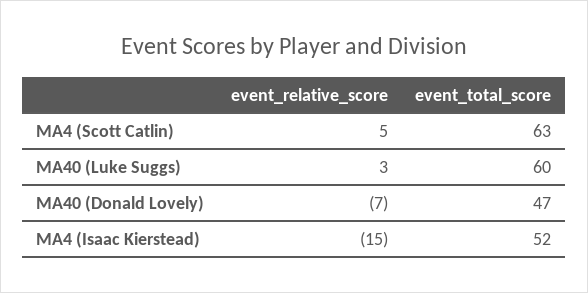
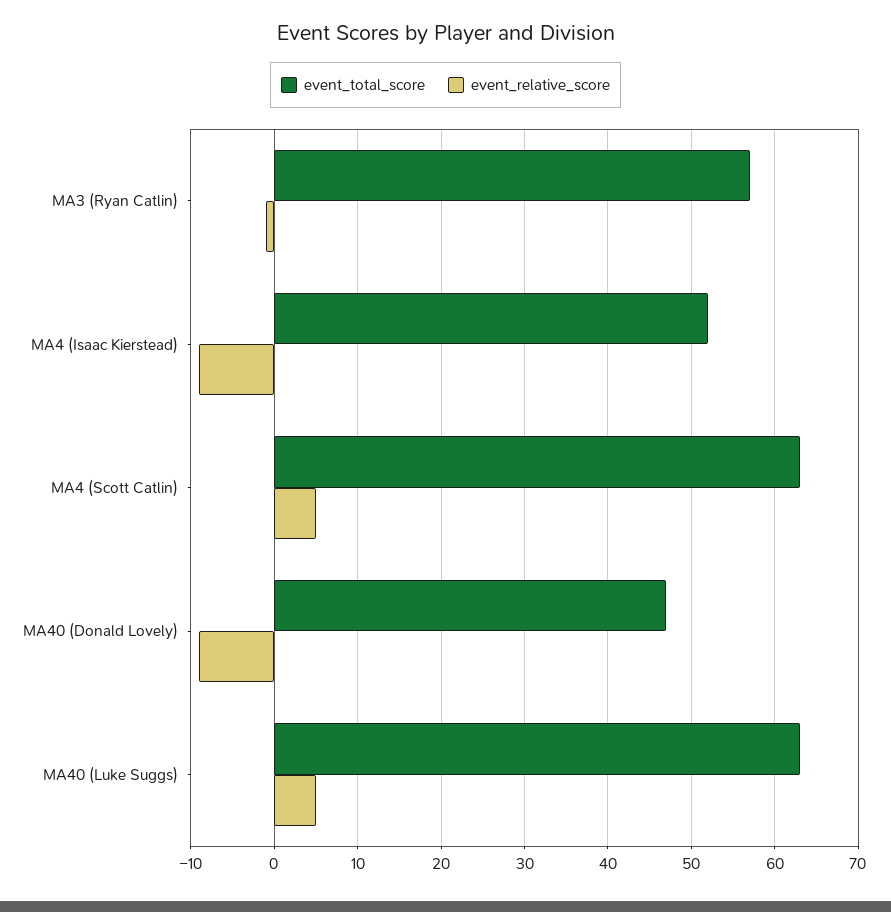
  {
    "event_relative_score": {
      "MA4 (Scott Catlin)": 5,
-     "MA40 (Luke Suggs)": 3,
+     "MA40 (Luke Suggs)": 5,
-     "MA40 (Donald Lovely)": -7,
+     "MA40 (Donald Lovely)": -9,
-     "MA4 (Isaac Kierstead)": -15
+     "MA4 (Isaac Kierstead)": -9,
+     "MA3 (Ryan Catlin)": -1
    },
    "event_total_score": {
      "MA4 (Scott Catlin)": 63,
-     "MA40 (Luke Suggs)": 60,
+     "MA40 (Luke Suggs)": 63,
      "MA40 (Donald Lovely)": 47,
-     "MA4 (Isaac Kierstead)": 52
+     "MA4 (Isaac Kierstead)": 52,
+     "MA3 (Ryan Catlin)": 57
    }
  }

